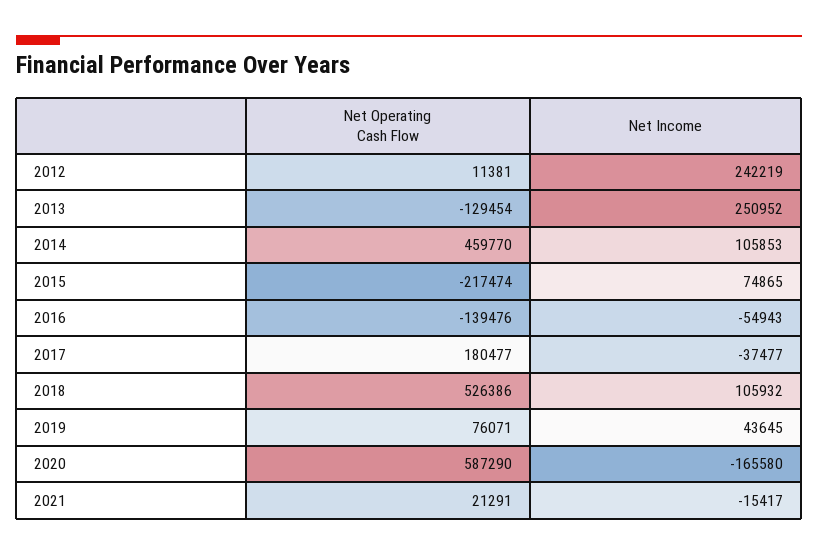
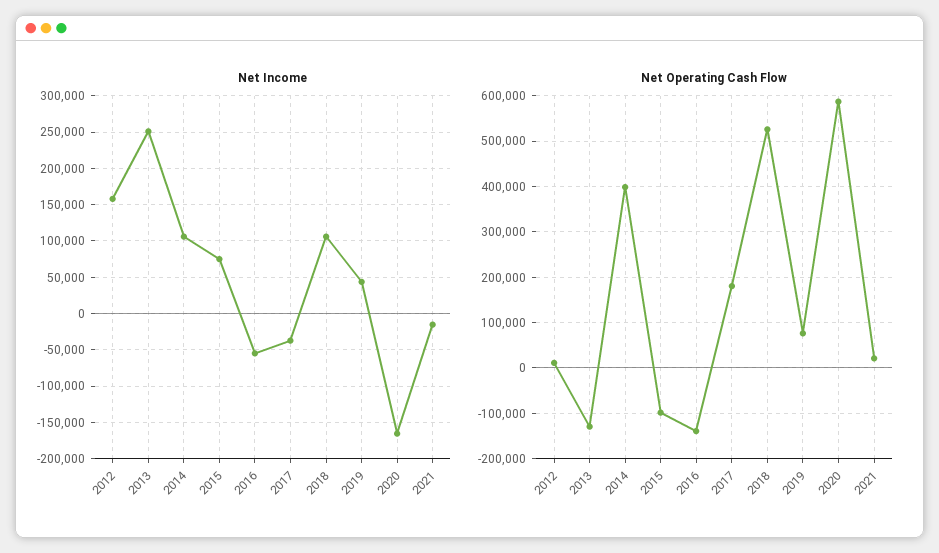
  {
    "Net Operating Cash Flow": {
      "2012": 11381,
      "2013": -129454,
-     "2014": 459770,
+     "2014": 400000,
-     "2015": -217474,
+     "2015": -100000,
      "2016": -139476,
      "2017": 180477,
      "2018": 526386,
      "2019": 76071,
      "2020": 587290,
      "2021": 21291
    },
    "Net Income": {
-     "2012": 242219,
+     "2012": 160000,
      "2013": 250952,
      "2014": 105853,
      "2015": 74865,
      "2016": -54943,
      "2017": -37477,
      "2018": 105932,
      "2019": 43645,
      "2020": -165580,
      "2021": -15417
    }
  }

